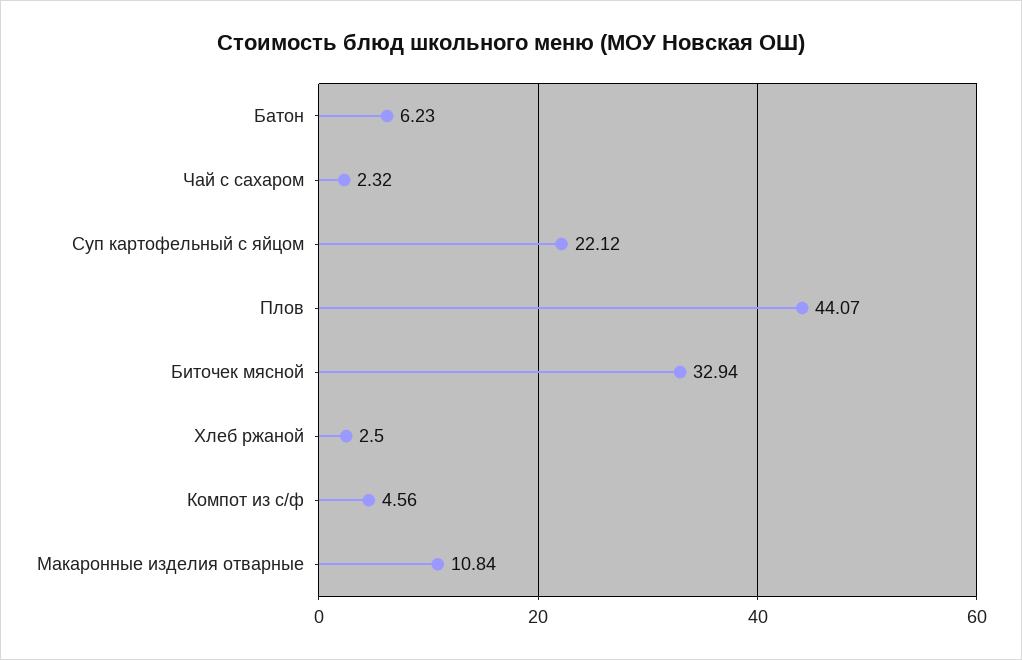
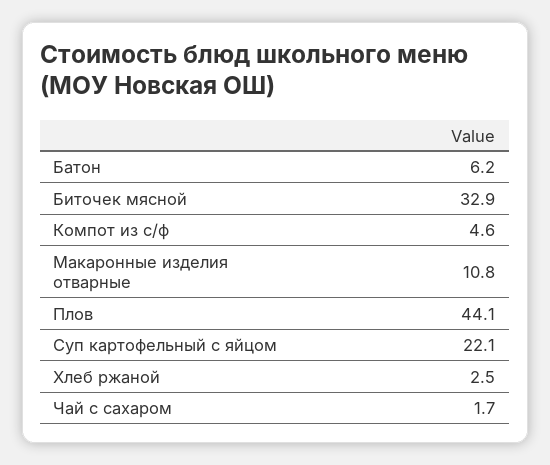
  {
    "Батон": 6.23,
-   "Чай с сахаром": 2.32,
+   "Чай с сахаром": 1.7,
    "Суп картофельный с яйцом": 22.12,
    "Плов": 44.07,
    "Биточек мясной": 32.94,
    "Хлеб ржаной": 2.5,
    "Компот из с/ф": 4.56,
    "Макаронные изделия отварные": 10.84
  }

